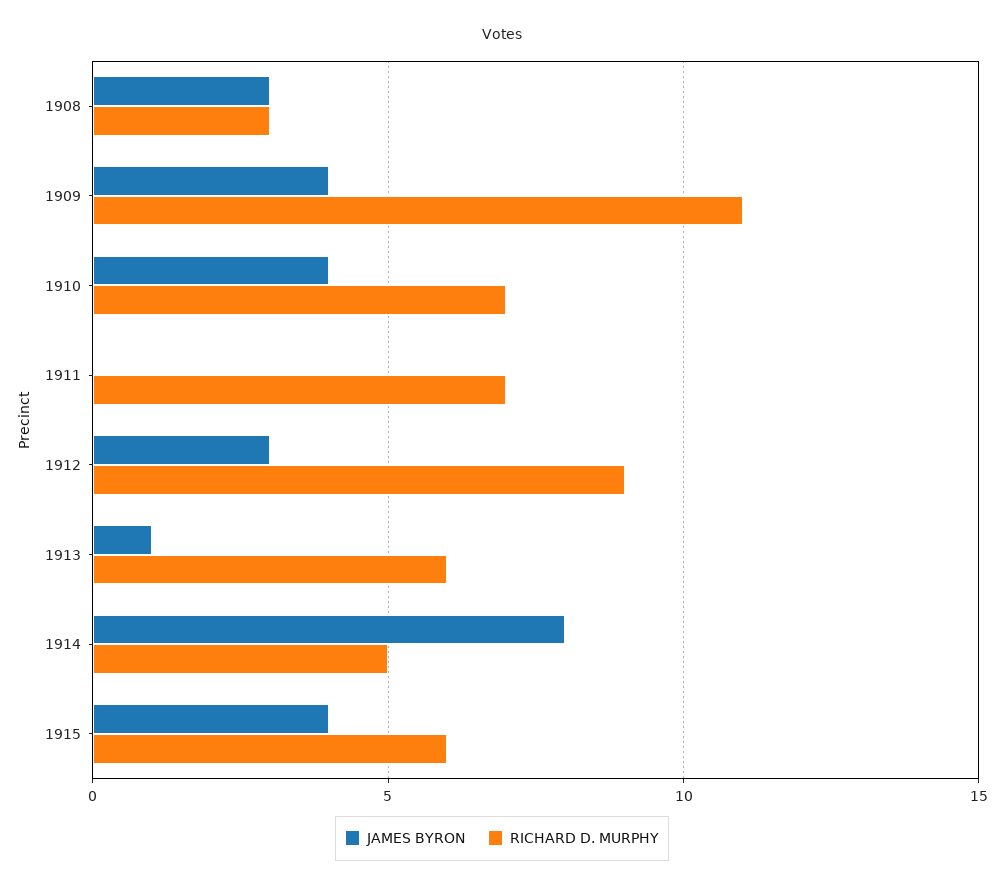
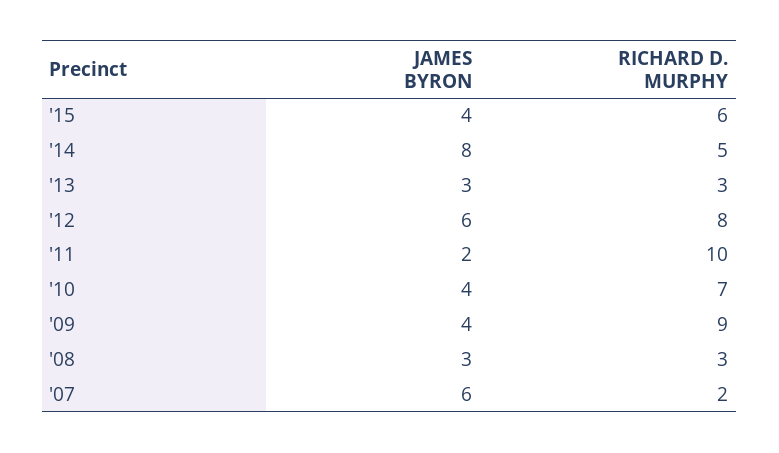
  {
    "JAMES BYRON": {
      "1908": 3,
      "1909": 4,
      "1910": 4,
-     "1911": 0,
+     "1911": 2,
-     "1912": 3,
+     "1912": 6,
-     "1913": 1,
+     "1913": 3,
      "1914": 8,
-     "1915": 4
+     "1915": 4,
+     "'07": 6
    },
    "RICHARD D. MURPHY": {
      "1908": 3,
-     "1909": 11,
+     "1909": 9,
      "1910": 7,
-     "1911": 7,
+     "1911": 10,
-     "1912": 9,
+     "1912": 8,
-     "1913": 6,
+     "1913": 3,
      "1914": 5,
-     "1915": 6
+     "1915": 6,
+     "'07": 2
    }
  }

